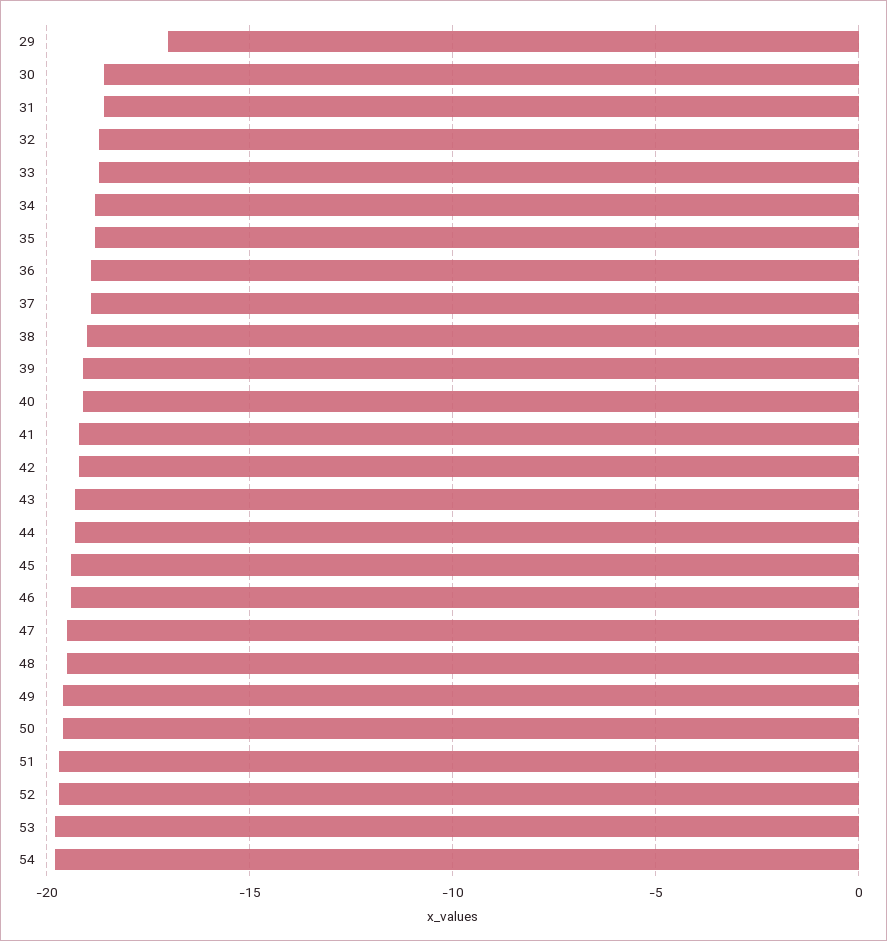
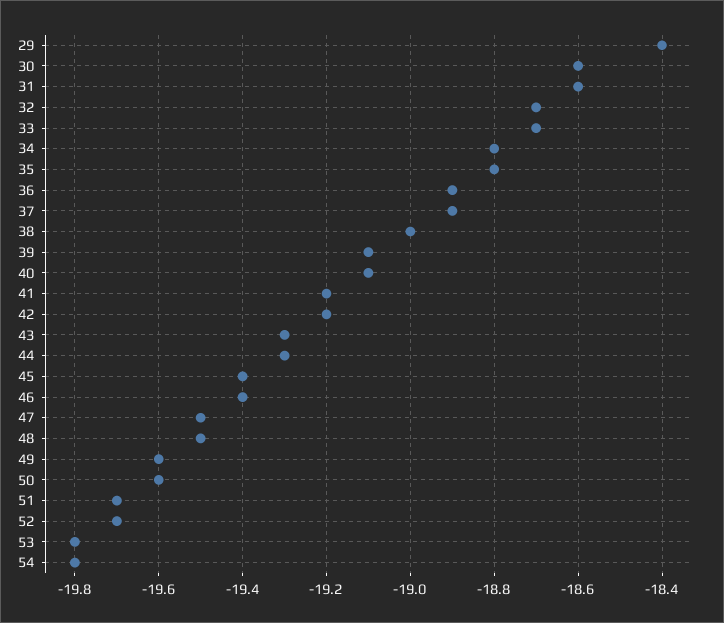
  {
-   "29": -17,
+   "29": -18.4,
    "30": -18.6,
    "31": -18.6,
    "32": -18.7,
    "33": -18.7,
    "34": -18.8,
    "35": -18.8,
    "36": -18.9,
    "37": -18.9,
    "38": -19,
    "39": -19.1,
    "40": -19.1,
    "41": -19.2,
    "42": -19.2,
    "43": -19.3,
    "44": -19.3,
    "45": -19.4,
    "46": -19.4,
    "47": -19.5,
    "48": -19.5,
    "49": -19.6,
    "50": -19.6,
    "51": -19.7,
    "52": -19.7,
    "53": -19.8,
    "54": -19.8
  }

